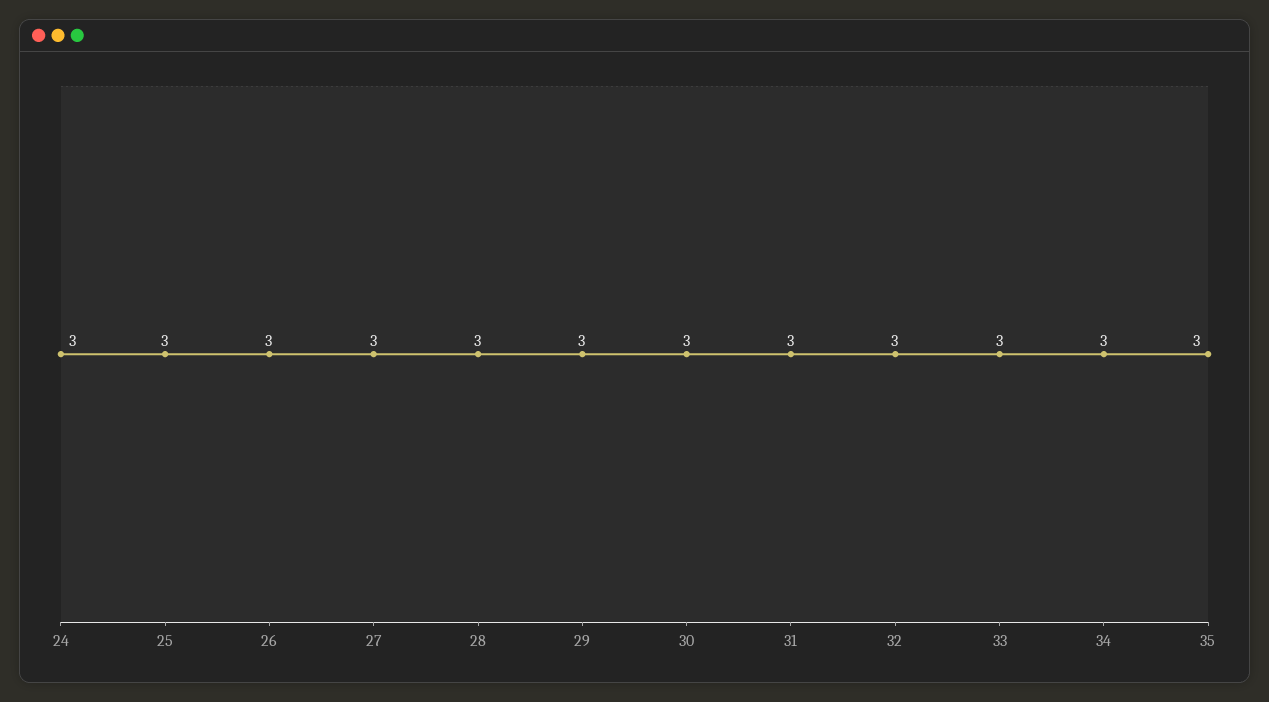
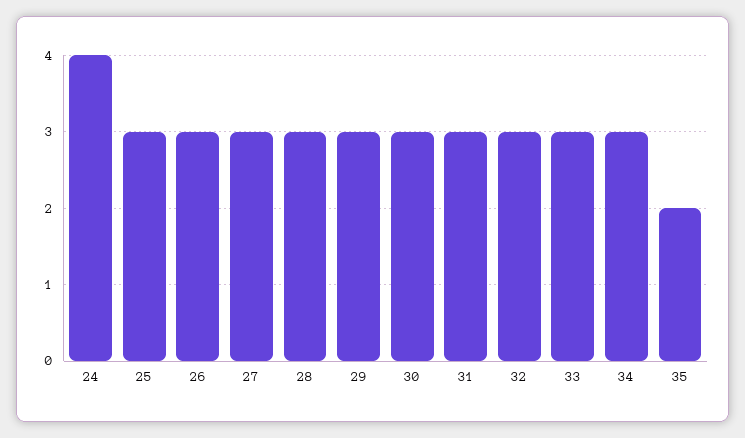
  {
-   "24": 3,
+   "24": 4,
    "25": 3,
    "26": 3,
    "27": 3,
    "28": 3,
    "29": 3,
    "30": 3,
    "31": 3,
    "32": 3,
    "33": 3,
    "34": 3,
-   "35": 3
+   "35": 2
  }

